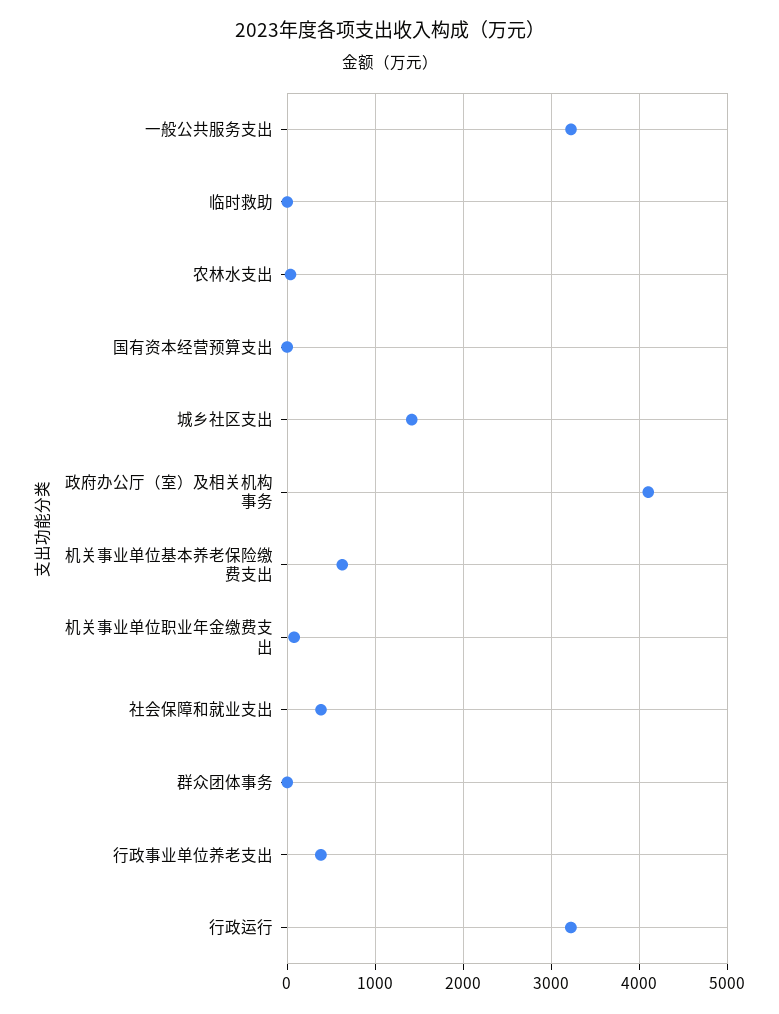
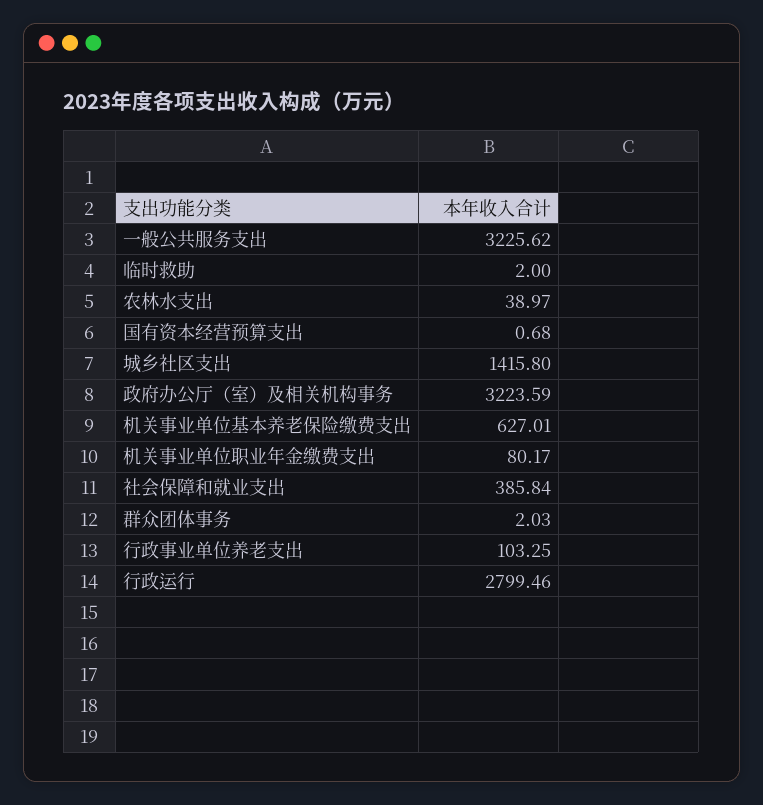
  {
    "一般公共服务支出": 3225.62,
    "临时救助": 2,
    "农林水支出": 38.97,
    "国有资本经营预算支出": 0.68,
    "城乡社区支出": 1415.8,
-   "政府办公厅（室）及相关机构事务": 4100,
+   "政府办公厅（室）及相关机构事务": 3223.59,
    "机关事业单位基本养老保险缴费支出": 627.01,
    "机关事业单位职业年金缴费支出": 80.17,
    "社会保障和就业支出": 385.84,
    "群众团体事务": 2.03,
-   "行政事业单位养老支出": 400,
+   "行政事业单位养老支出": 103.25,
-   "行政运行": 3200
+   "行政运行": 2799.46
  }

